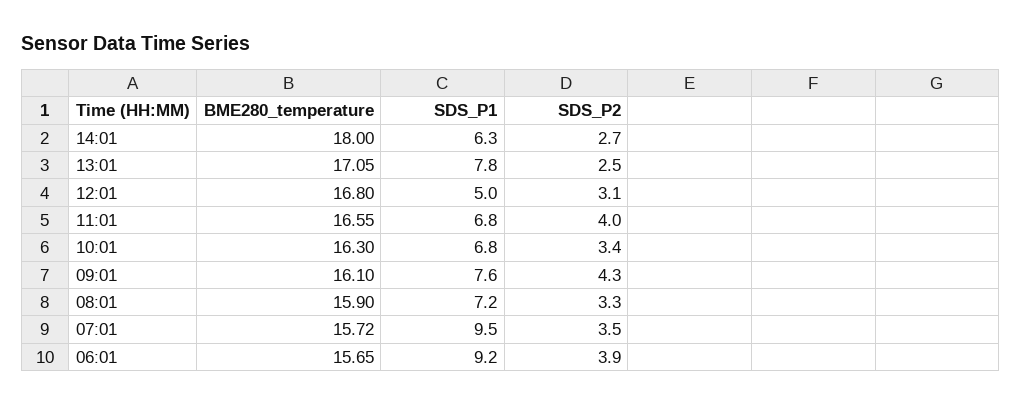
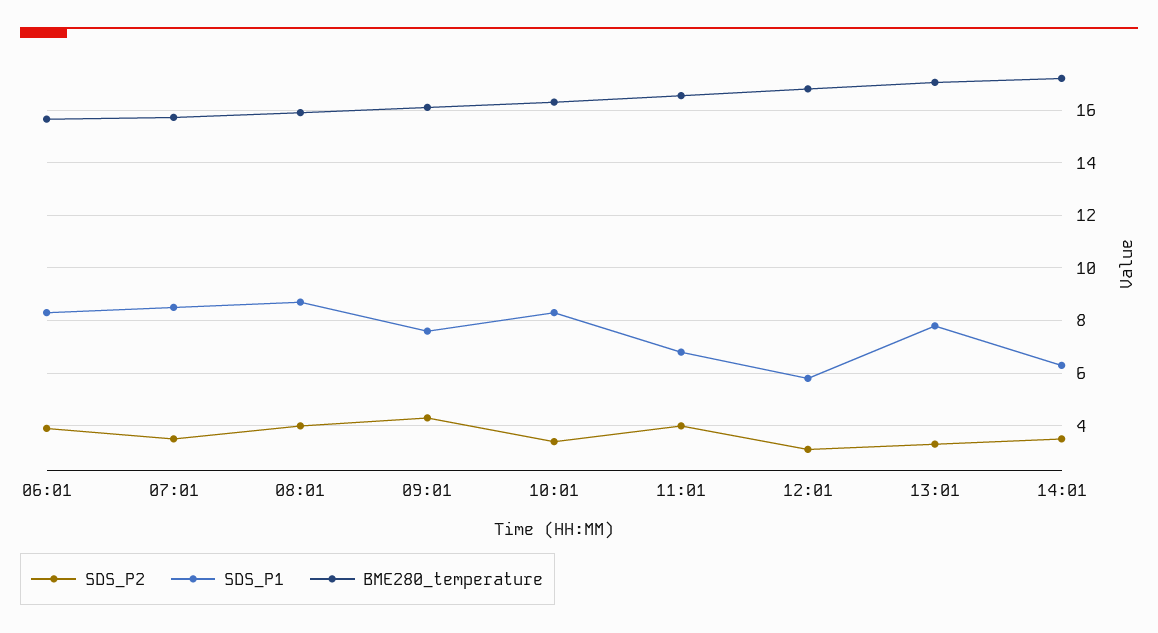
  {
    "BME280_temperature": {
-     "14:01": 18,
+     "14:01": 17.25,
      "13:01": 17.05,
      "12:01": 16.8,
      "11:01": 16.55,
      "10:01": 16.3,
      "09:01": 16.1,
      "08:01": 15.9,
      "07:01": 15.72,
      "06:01": 15.65
    },
    "SDS_P1": {
      "14:01": 6.3,
      "13:01": 7.8,
-     "12:01": 5,
+     "12:01": 5.75,
      "11:01": 6.8,
-     "10:01": 6.8,
+     "10:01": 8.25,
      "09:01": 7.6,
-     "08:01": 7.2,
+     "08:01": 8.75,
-     "07:01": 9.5,
+     "07:01": 8.5,
-     "06:01": 9.2
+     "06:01": 8.25
    },
    "SDS_P2": {
-     "14:01": 2.7,
+     "14:01": 3.5,
-     "13:01": 2.5,
+     "13:01": 3.25,
      "12:01": 3.1,
      "11:01": 4,
      "10:01": 3.4,
      "09:01": 4.3,
-     "08:01": 3.3,
+     "08:01": 4,
      "07:01": 3.5,
      "06:01": 3.9
    }
  }

